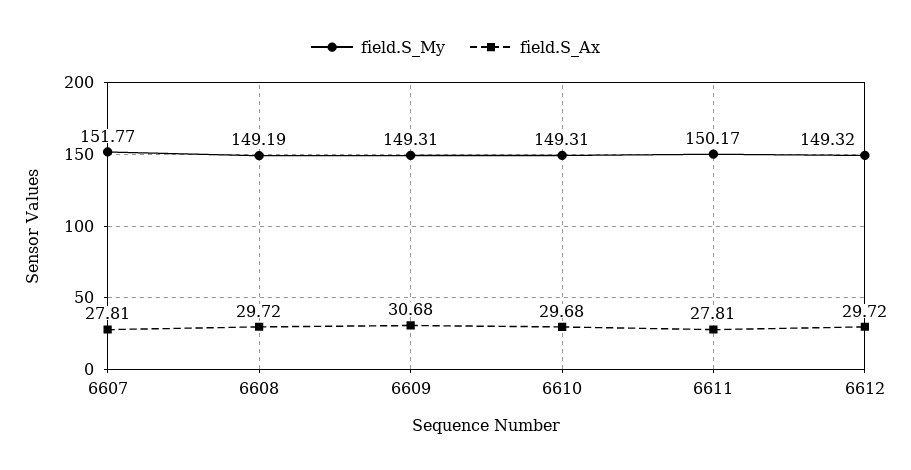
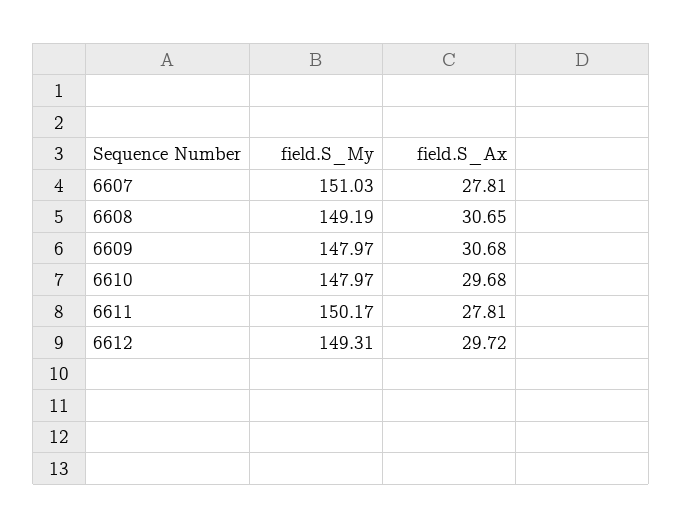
  {
    "field.S_My": {
-     "6607": 151.77,
+     "6607": 151.03,
      "6608": 149.19,
-     "6609": 149.31,
+     "6609": 147.97,
-     "6610": 149.31,
+     "6610": 147.97,
      "6611": 150.17,
-     "6612": 149.32
+     "6612": 149.31
    },
    "field.S_Ax": {
      "6607": 27.81,
-     "6608": 29.72,
+     "6608": 30.65,
      "6609": 30.68,
      "6610": 29.68,
      "6611": 27.81,
      "6612": 29.72
    }
  }

